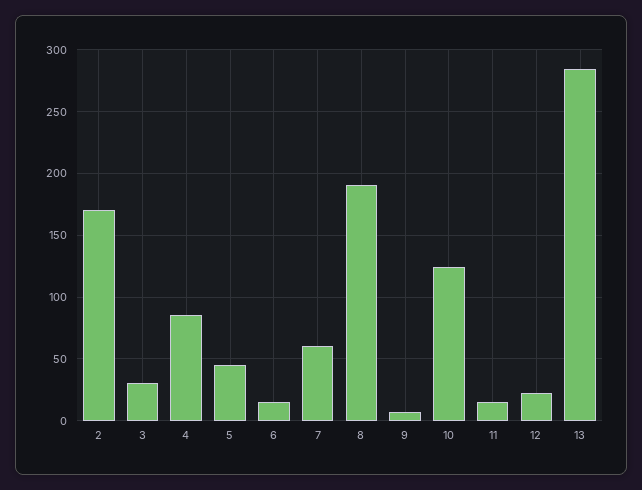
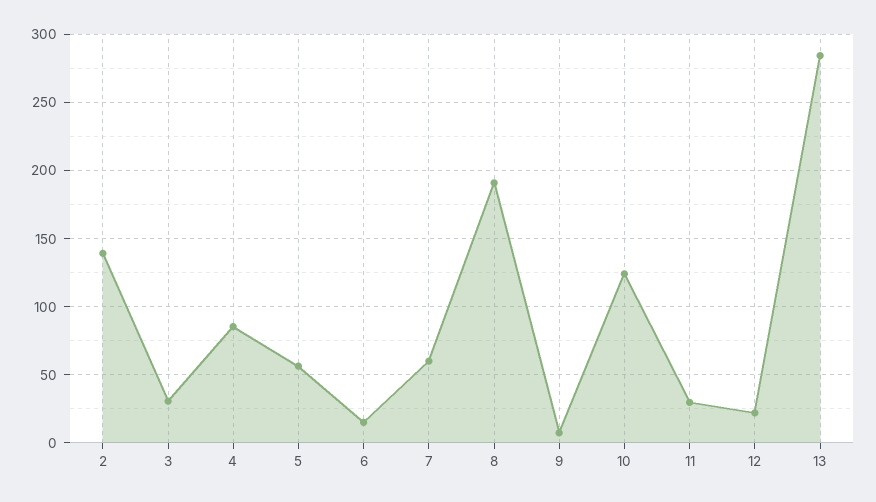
  {
-   "2": 170,
+   "2": 140,
    "3": 30,
    "4": 85,
-   "5": 45,
+   "5": 55,
    "6": 15,
    "7": 60,
    "8": 190,
    "9": 5,
    "10": 125,
-   "11": 15,
+   "11": 30,
    "12": 20,
    "13": 285
  }

